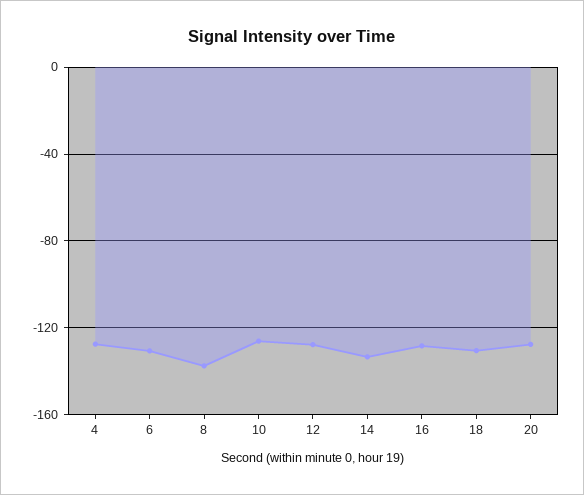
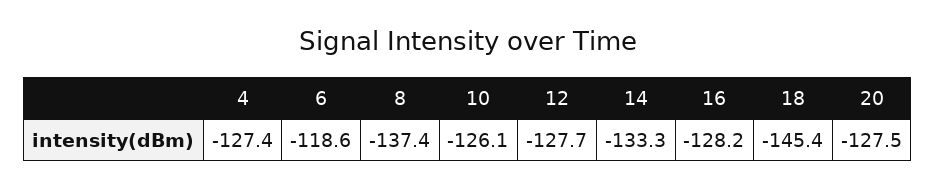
  {
    "4": -127.4,
-   "6": -130,
+   "6": -118.6,
    "8": -137.4,
    "10": -126.1,
    "12": -127.7,
    "14": -133.3,
    "16": -128.2,
-   "18": -130,
+   "18": -145.4,
    "20": -127.5
  }

